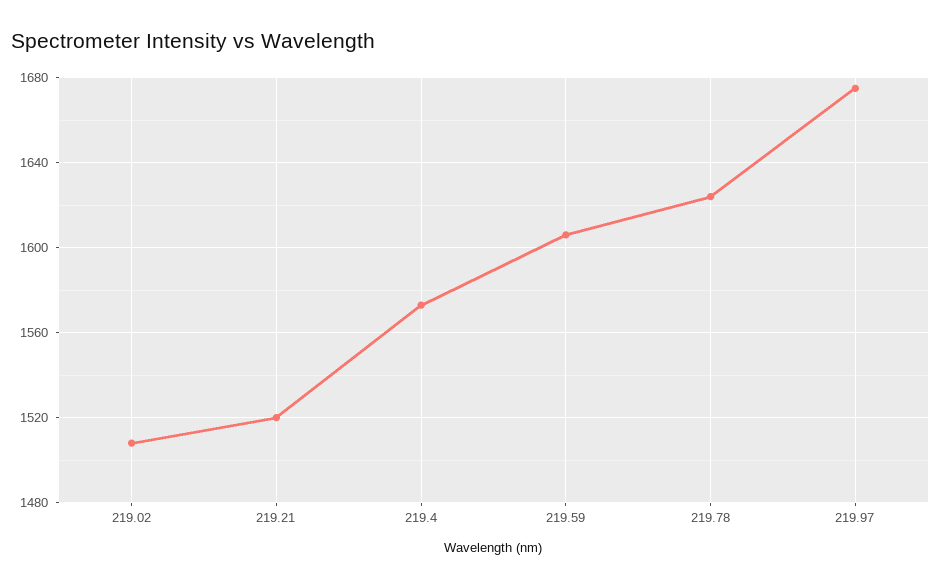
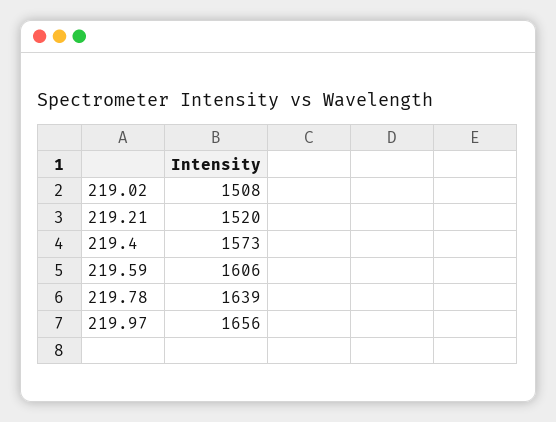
  {
    "219.02": 1508,
    "219.21": 1520,
    "219.4": 1573,
    "219.59": 1606,
-   "219.78": 1625,
+   "219.78": 1639,
-   "219.97": 1675
+   "219.97": 1656
  }

